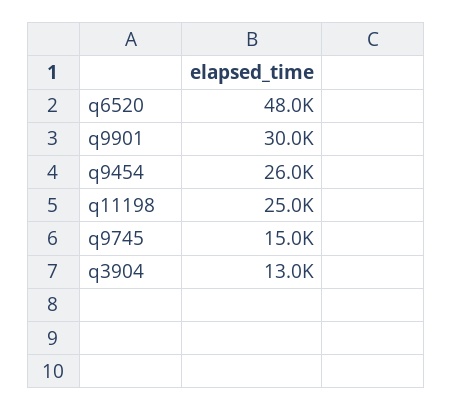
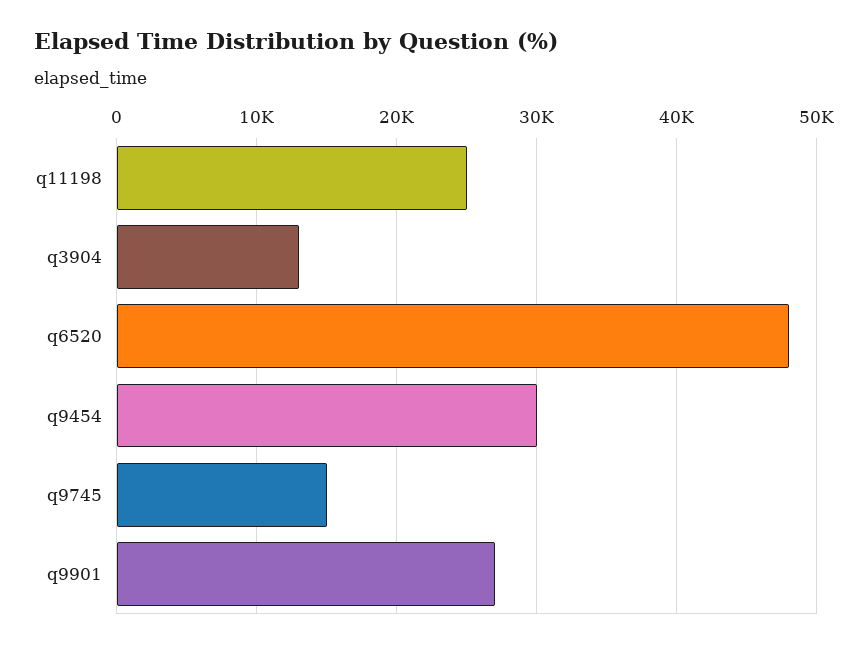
  {
    "q6520": 48000,
-   "q9901": 30000,
+   "q9901": 27000,
-   "q9454": 26000,
+   "q9454": 30000,
    "q11198": 25000,
    "q9745": 15000,
    "q3904": 13000
  }

